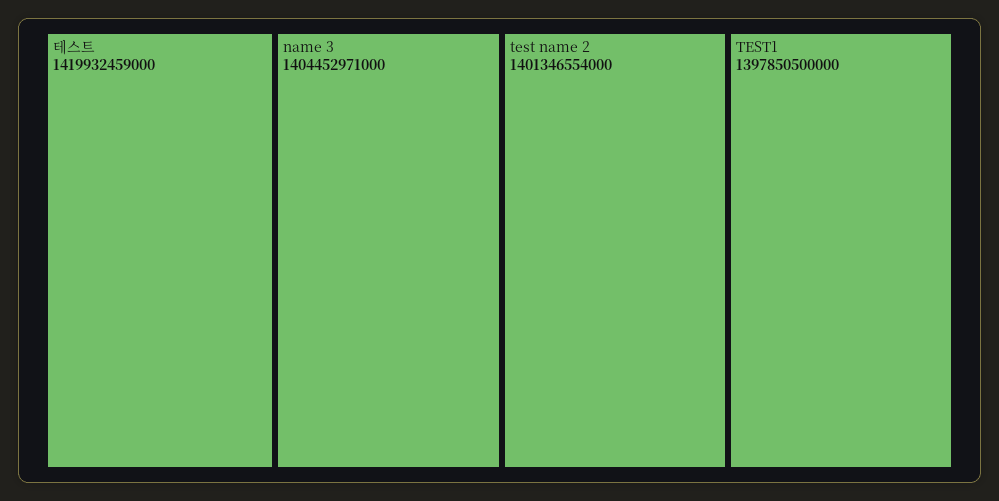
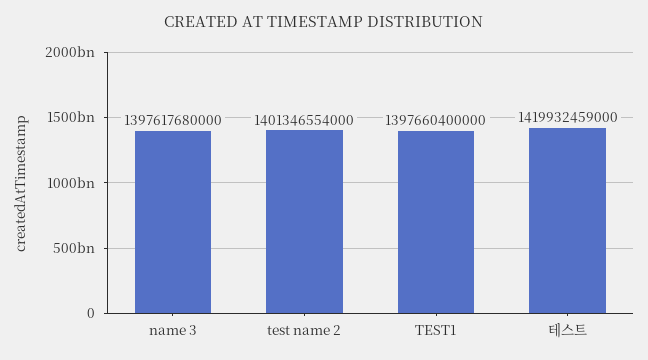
  {
    "테스트": 1419932459000,
-   "name 3": 1404452971000,
+   "name 3": 1397617680000,
    "test name 2": 1401346554000,
-   "TEST1": 1397850500000
+   "TEST1": 1397660400000
  }

